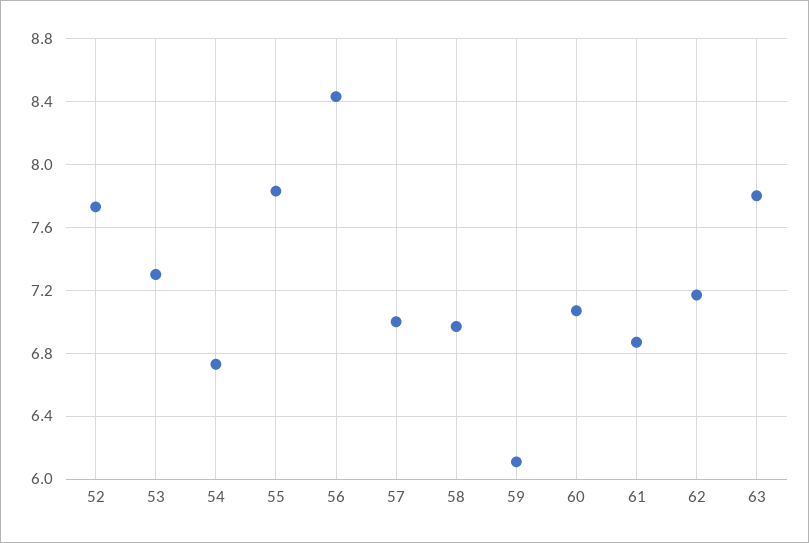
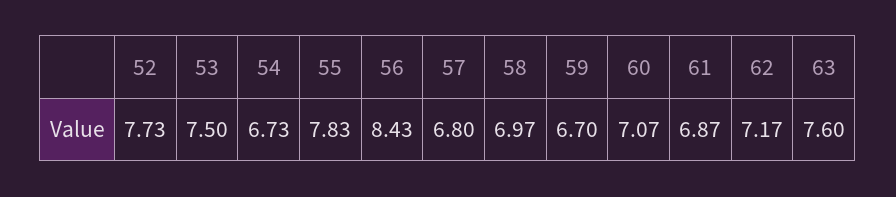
  {
    "52": 7.73,
-   "53": 7.3,
+   "53": 7.5,
    "54": 6.73,
    "55": 7.83,
    "56": 8.43,
-   "57": 7,
+   "57": 6.8,
    "58": 6.97,
-   "59": 6.1,
+   "59": 6.7,
    "60": 7.07,
    "61": 6.87,
    "62": 7.17,
-   "63": 7.8
+   "63": 7.6
  }

